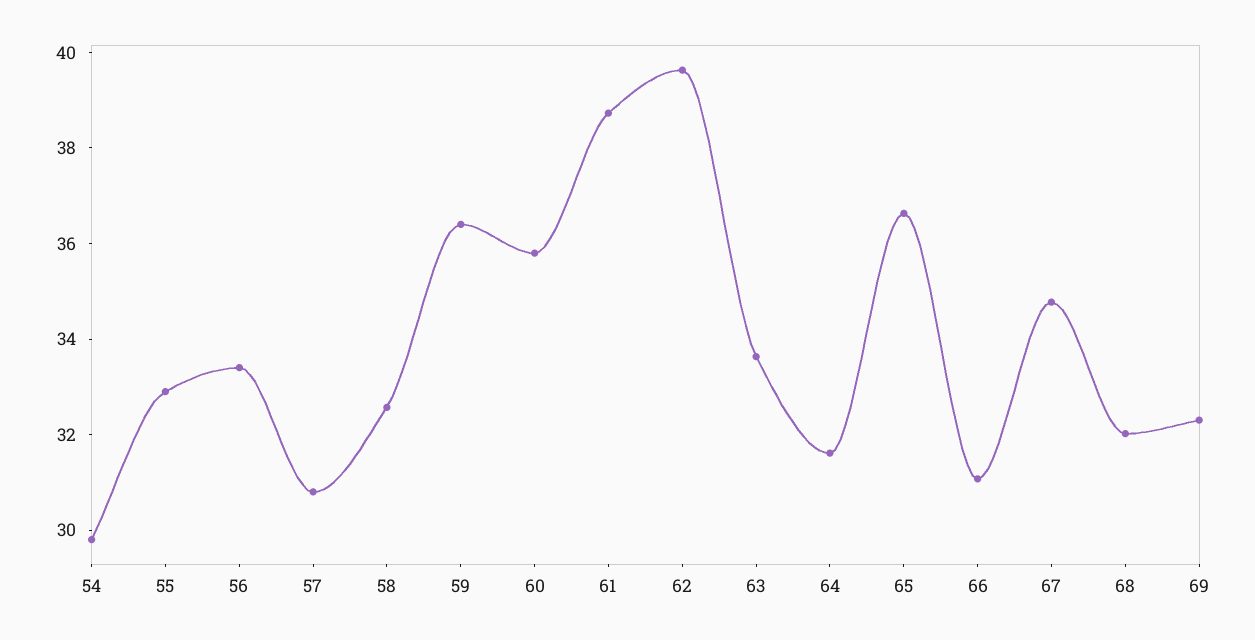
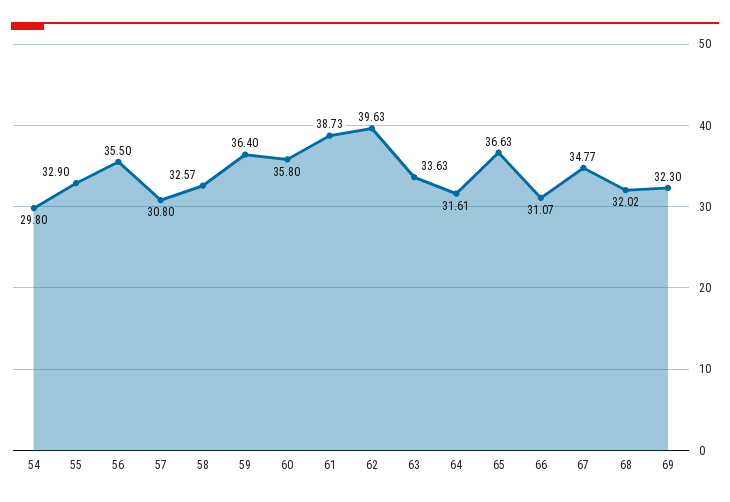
  {
    "54": 29.8,
    "55": 32.9,
-   "56": 33.5,
+   "56": 35.5,
    "57": 30.8,
    "58": 32.57,
    "59": 36.4,
    "60": 35.8,
    "61": 38.73,
    "62": 39.63,
    "63": 33.63,
    "64": 31.61,
    "65": 36.63,
    "66": 31.07,
    "67": 34.77,
    "68": 32.02,
    "69": 32.3
  }

